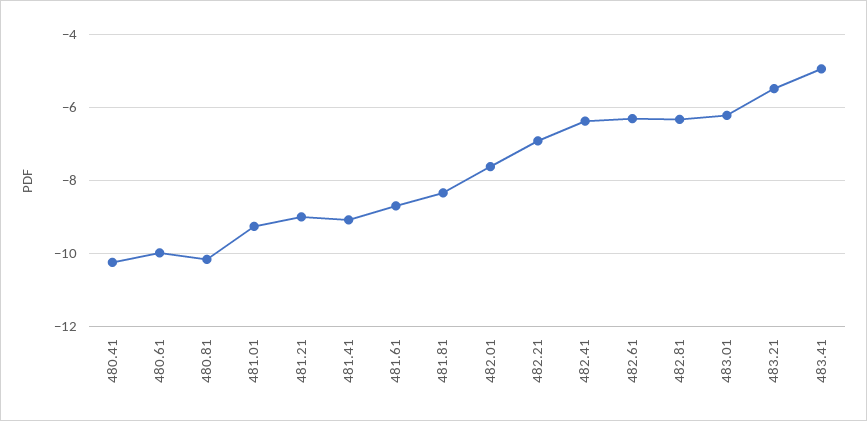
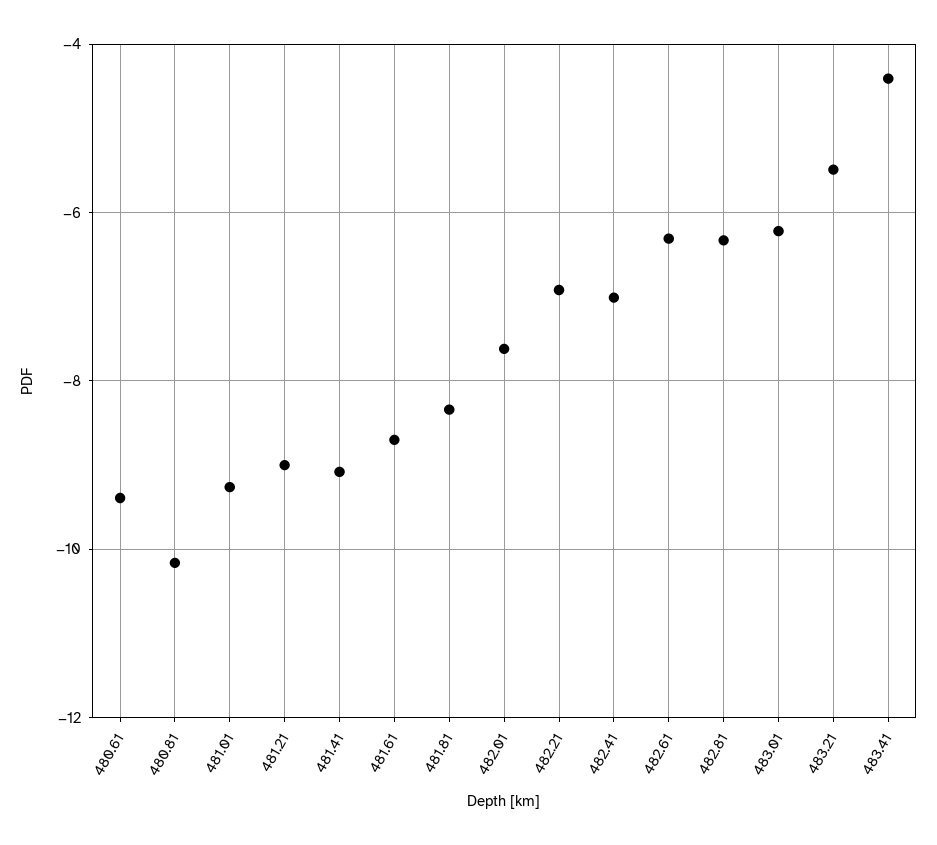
  {
-   "480.41": -10.2,
-   "480.61": -10,
+   "480.61": -9.4,
    "480.81": -10.2,
    "481.01": -9.2,
    "481.21": -9,
    "481.41": -9,
    "481.61": -8.8,
    "481.81": -8.4,
    "482.01": -7.6,
    "482.21": -7,
-   "482.41": -6.4,
+   "482.41": -7,
    "482.61": -6.4,
    "482.81": -6.4,
    "483.01": -6.2,
    "483.21": -5.4,
-   "483.41": -5
+   "483.41": -4.4
  }

